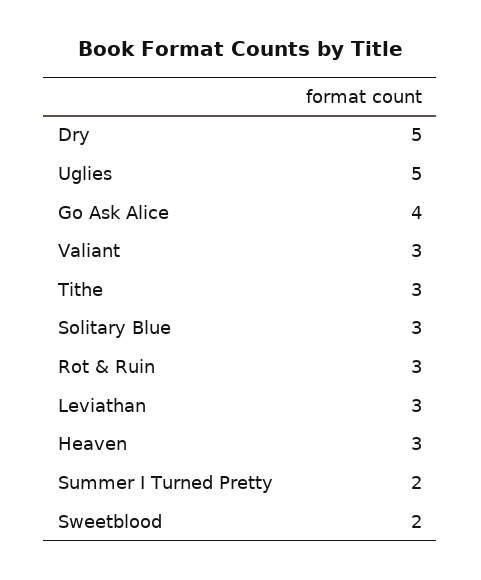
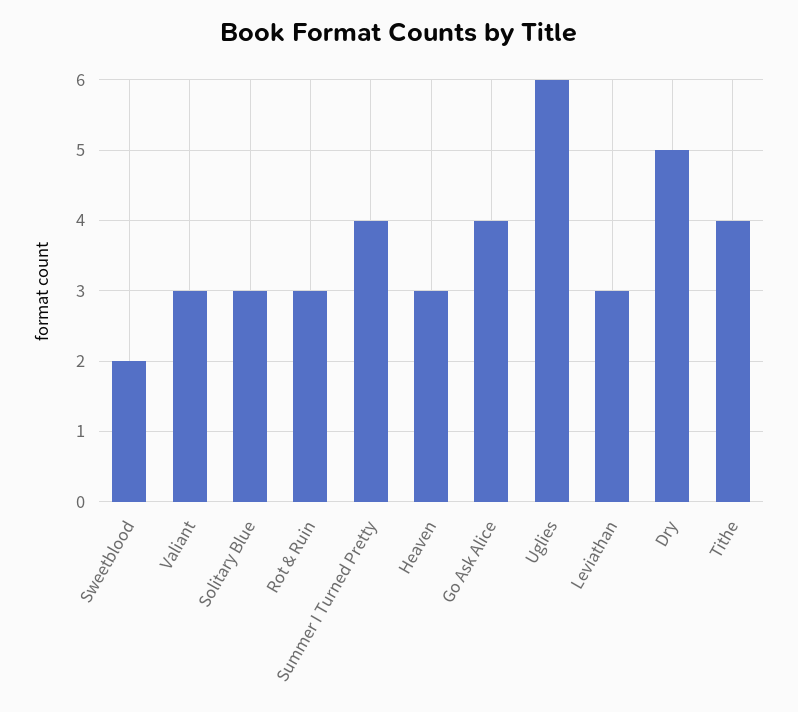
  {
    "Dry": 5,
-   "Uglies": 5,
+   "Uglies": 6,
    "Go Ask Alice": 4,
    "Valiant": 3,
-   "Tithe": 3,
+   "Tithe": 4,
    "Solitary Blue": 3,
    "Rot & Ruin": 3,
    "Leviathan": 3,
    "Heaven": 3,
-   "Summer I Turned Pretty": 2,
+   "Summer I Turned Pretty": 4,
    "Sweetblood": 2
  }

